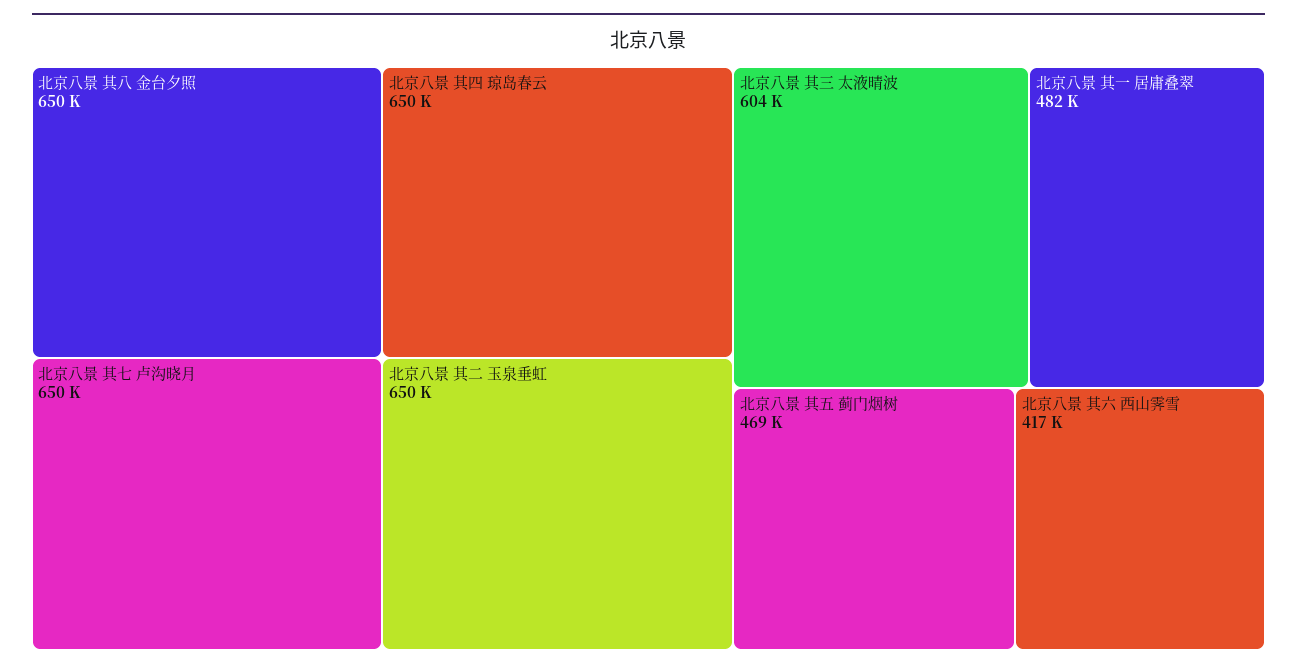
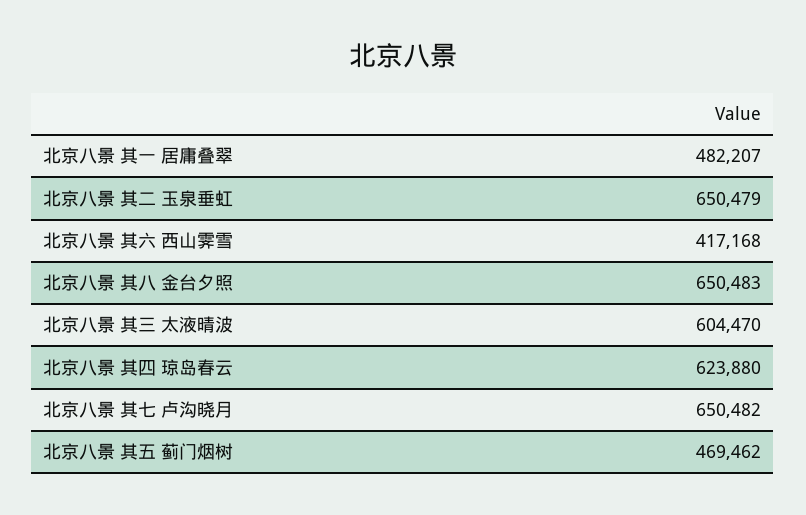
  {
    "北京八景 其八 金台夕照": 650483,
    "北京八景 其七 卢沟晓月": 650482,
-   "北京八景 其四 琼岛春云": 650000,
+   "北京八景 其四 琼岛春云": 623880,
    "北京八景 其二 玉泉垂虹": 650479,
    "北京八景 其三 太液晴波": 604470,
    "北京八景 其一 居庸叠翠": 482207,
    "北京八景 其五 蓟门烟树": 469462,
    "北京八景 其六 西山霁雪": 417168
  }

